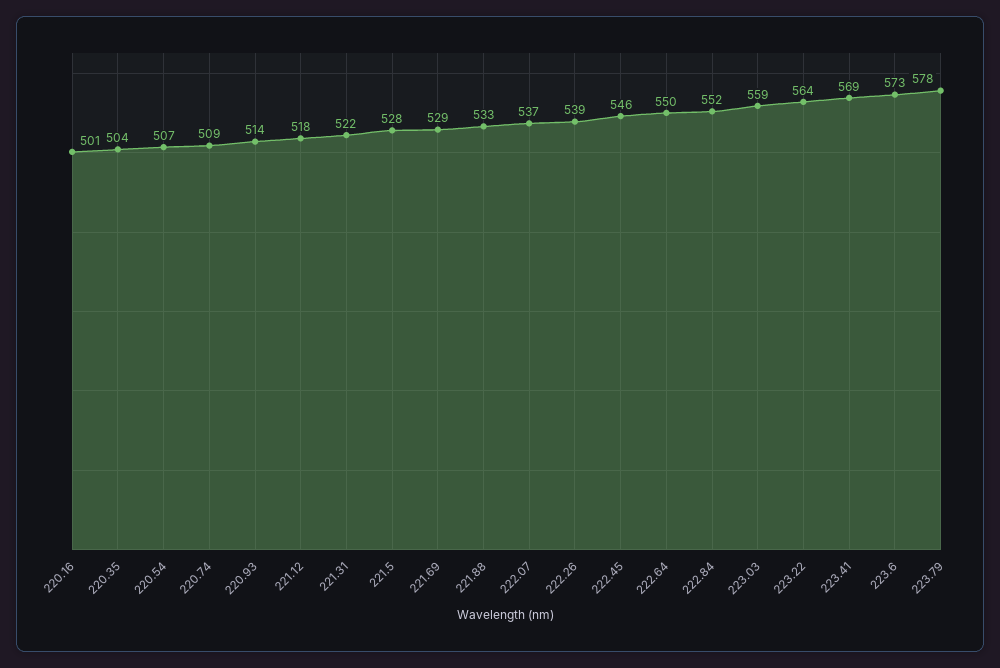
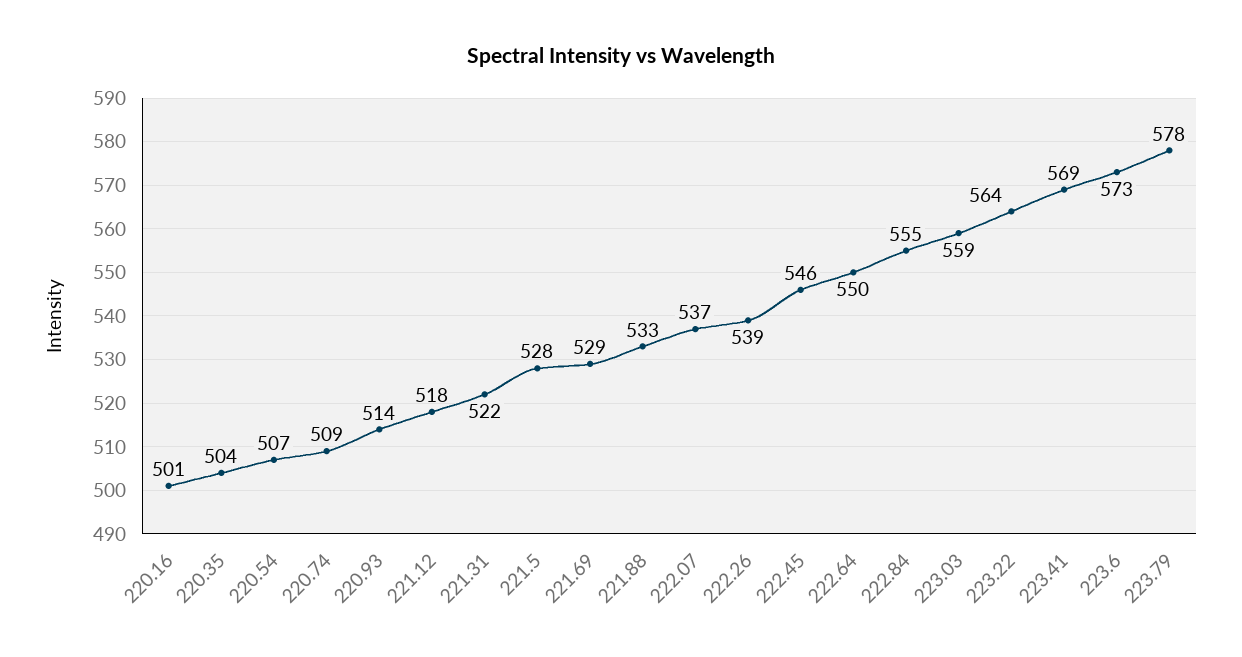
  {
    "220.16": 501,
    "220.35": 504,
    "220.54": 507,
    "220.74": 509,
    "220.93": 514,
    "221.12": 518,
    "221.31": 522,
    "221.5": 528,
    "221.69": 529,
    "221.88": 533,
    "222.07": 537,
    "222.26": 539,
    "222.45": 546,
    "222.64": 550,
-   "222.84": 552,
+   "222.84": 555,
    "223.03": 559,
    "223.22": 564,
    "223.41": 569,
    "223.6": 573,
    "223.79": 578
  }

